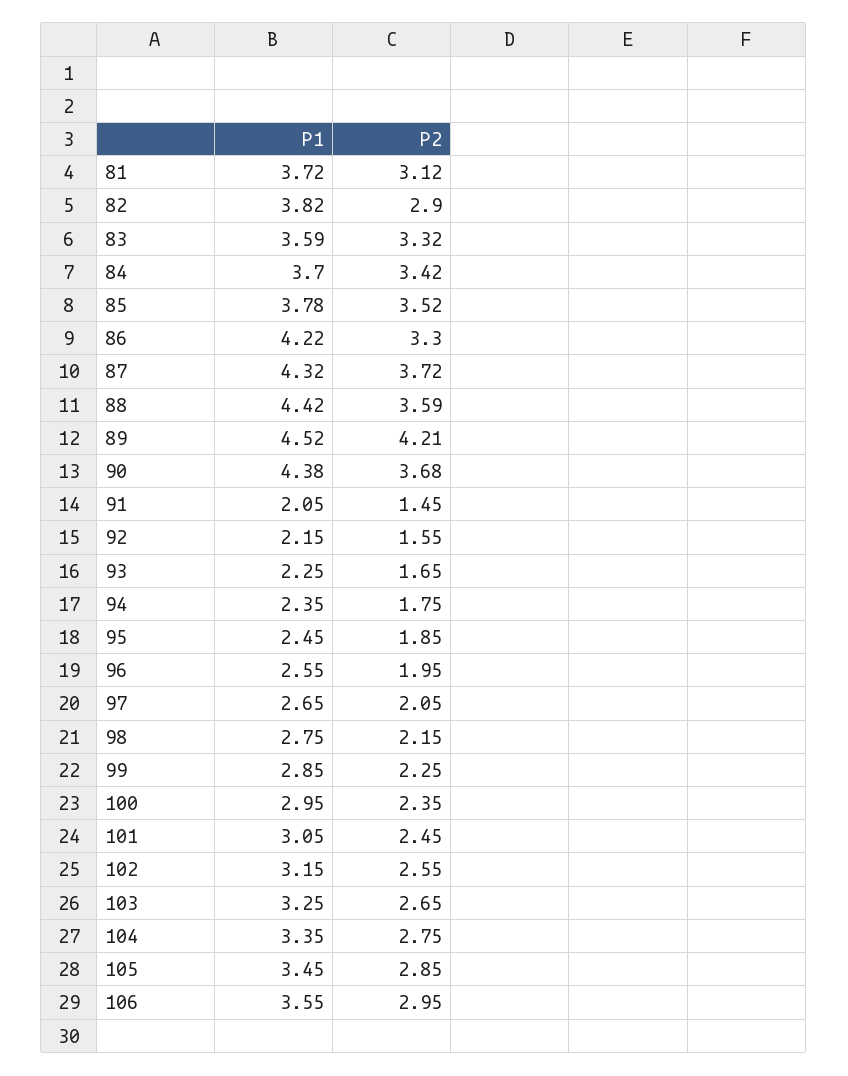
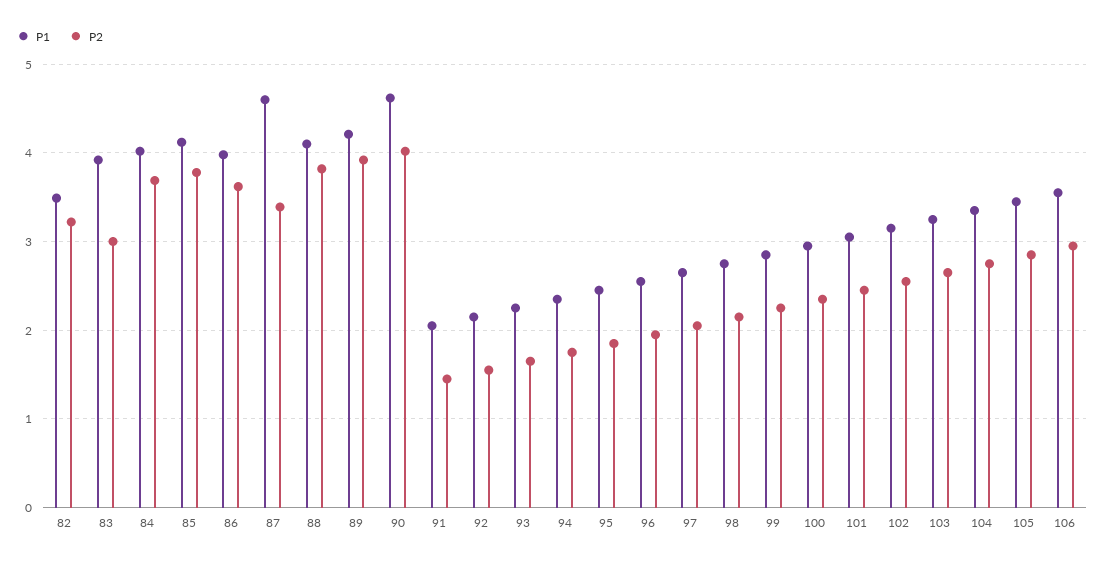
  {
    "P1": {
-     "81": 3.72,
-     "82": 3.82,
+     "82": 3.5,
-     "83": 3.59,
+     "83": 3.9,
-     "84": 3.7,
+     "84": 4,
-     "85": 3.78,
+     "85": 4.1,
-     "86": 4.22,
+     "86": 4,
-     "87": 4.32,
+     "87": 4.6,
-     "88": 4.42,
+     "88": 4.1,
-     "89": 4.52,
+     "89": 4.2,
-     "90": 4.38,
+     "90": 4.6,
      "91": 2.05,
      "92": 2.15,
      "93": 2.25,
      "94": 2.35,
      "95": 2.45,
      "96": 2.55,
      "97": 2.65,
      "98": 2.75,
      "99": 2.85,
      "100": 2.95,
      "101": 3.05,
      "102": 3.15,
      "103": 3.25,
      "104": 3.35,
      "105": 3.45,
      "106": 3.55
    },
    "P2": {
-     "81": 3.12,
-     "82": 2.9,
+     "82": 3.2,
-     "83": 3.32,
+     "83": 3,
-     "84": 3.42,
+     "84": 3.7,
-     "85": 3.52,
+     "85": 3.8,
-     "86": 3.3,
+     "86": 3.6,
-     "87": 3.72,
+     "87": 3.4,
-     "88": 3.59,
+     "88": 3.8,
-     "89": 4.21,
+     "89": 3.9,
-     "90": 3.68,
+     "90": 4,
      "91": 1.45,
      "92": 1.55,
      "93": 1.65,
      "94": 1.75,
      "95": 1.85,
      "96": 1.95,
      "97": 2.05,
      "98": 2.15,
      "99": 2.25,
      "100": 2.35,
      "101": 2.45,
      "102": 2.55,
      "103": 2.65,
      "104": 2.75,
      "105": 2.85,
      "106": 2.95
    }
  }

